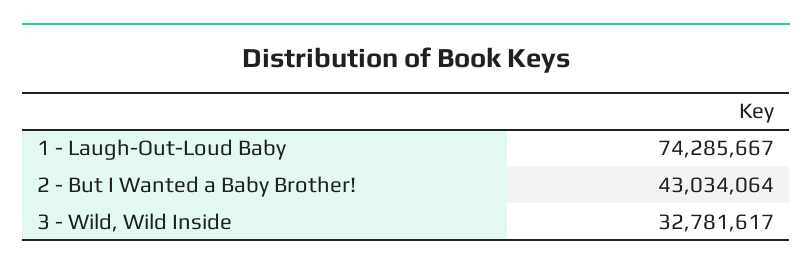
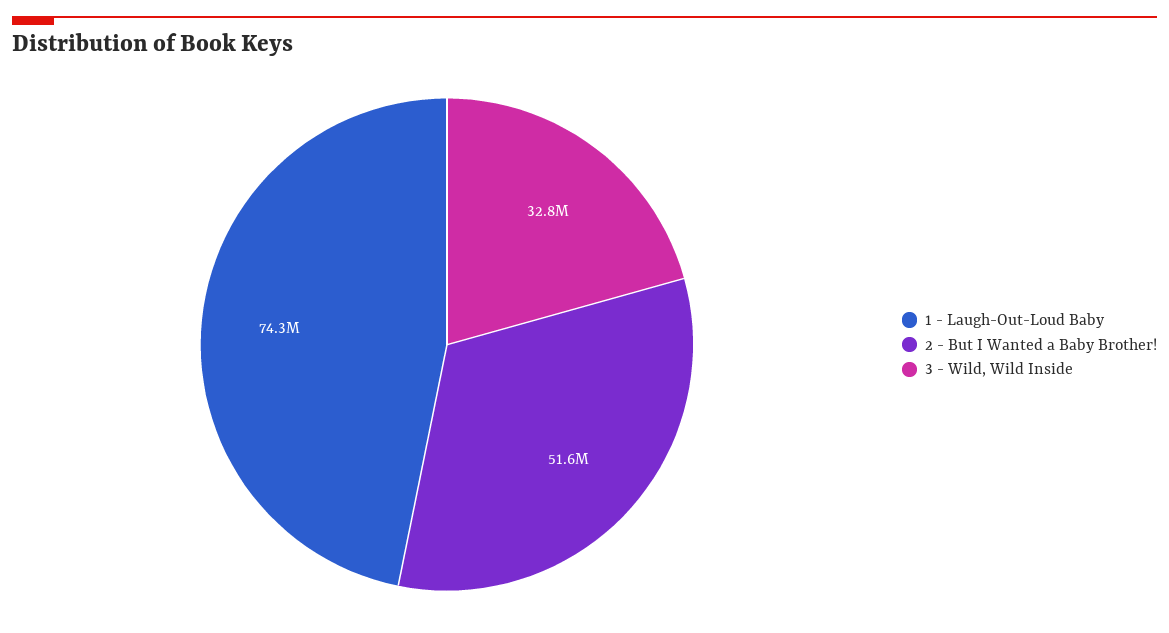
  {
    "1 - Laugh-Out-Loud Baby": 74285667,
-   "2 - But I Wanted a Baby Brother!": 43034064,
+   "2 - But I Wanted a Baby Brother!": 51600000,
    "3 - Wild, Wild Inside": 32781617
  }

